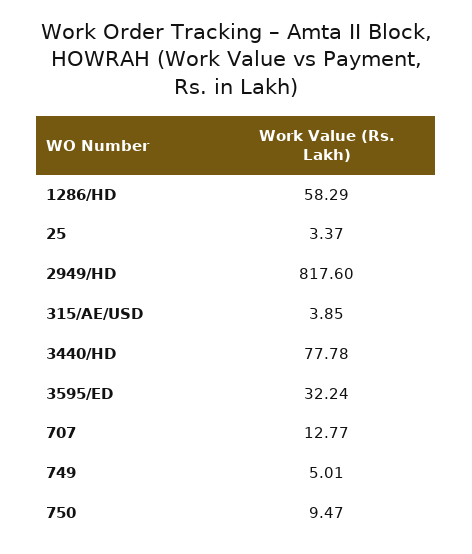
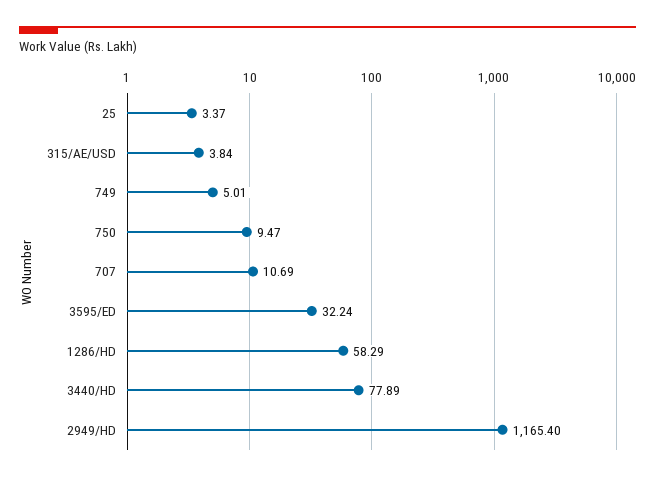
  {
    "1286/HD": 58.29,
    "25": 3.37,
-   "2949/HD": 817.6,
+   "2949/HD": 1165.4,
-   "315/AE/USD": 3.85,
+   "315/AE/USD": 3.84,
-   "3440/HD": 77.78,
+   "3440/HD": 77.89,
    "3595/ED": 32.24,
-   "707": 12.77,
+   "707": 10.69,
    "749": 5.01,
    "750": 9.47
  }

